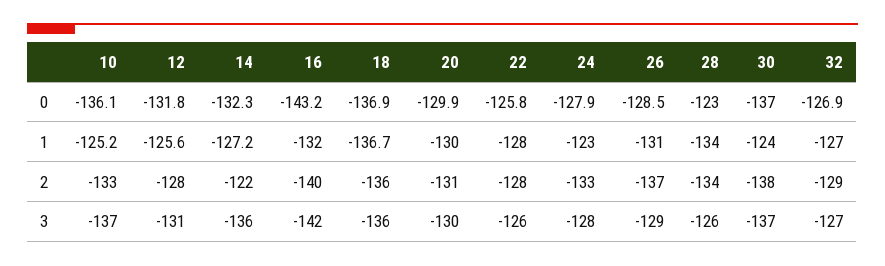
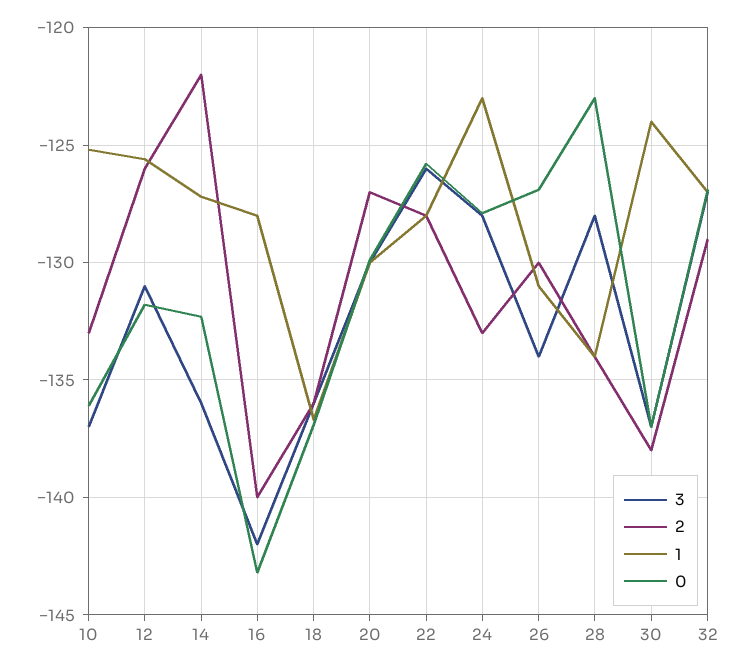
  {
    "0": {
      "10": -136.1,
      "12": -131.8,
      "14": -132.3,
      "16": -143.2,
      "18": -136.9,
      "20": -129.9,
      "22": -125.8,
      "24": -127.9,
-     "26": -128.5,
+     "26": -127,
      "28": -123,
      "30": -137,
      "32": -126.9
    },
    "1": {
      "10": -125.2,
      "12": -125.6,
      "14": -127.2,
-     "16": -132,
+     "16": -128,
      "18": -136.7,
      "20": -130,
      "22": -128,
      "24": -123,
      "26": -131,
      "28": -134,
      "30": -124,
      "32": -127
    },
    "2": {
      "10": -133,
-     "12": -128,
+     "12": -126,
      "14": -122,
      "16": -140,
      "18": -136,
-     "20": -131,
+     "20": -127,
      "22": -128,
      "24": -133,
-     "26": -137,
+     "26": -130,
      "28": -134,
      "30": -138,
      "32": -129
    },
    "3": {
      "10": -137,
      "12": -131,
      "14": -136,
      "16": -142,
      "18": -136,
      "20": -130,
      "22": -126,
      "24": -128,
-     "26": -129,
+     "26": -134,
-     "28": -126,
+     "28": -128,
      "30": -137,
      "32": -127
    }
  }

